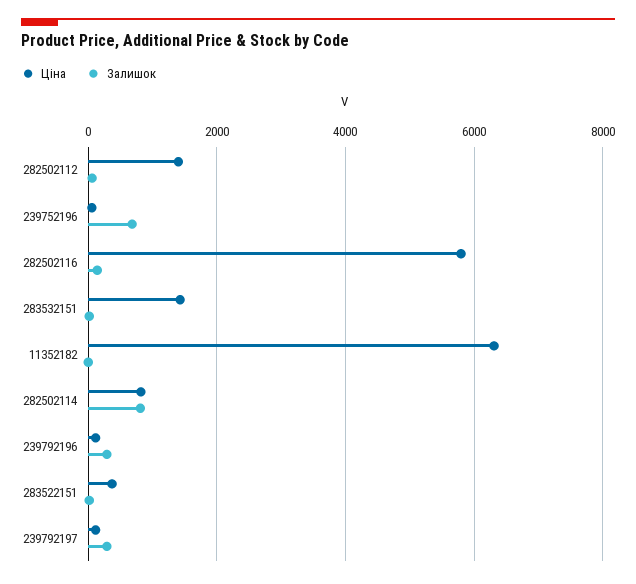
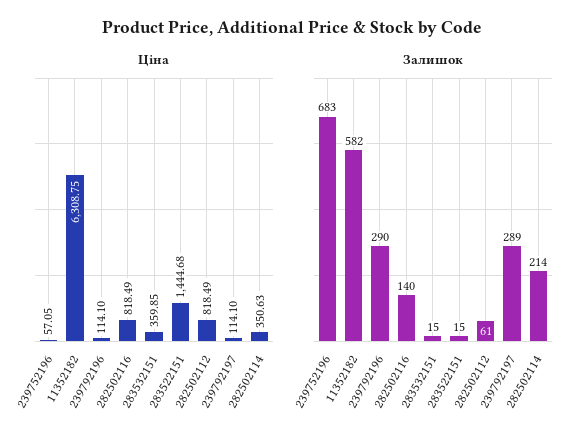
  {
    "Ціна": {
-     "282502112": 1400,
+     "282502112": 818.49,
      "239752196": 57.05,
-     "282502116": 5800,
+     "282502116": 818.49,
-     "283532151": 1400,
+     "283532151": 359.85,
      "11352182": 6308.75,
-     "282502114": 800,
+     "282502114": 350.63,
      "239792196": 114.1,
-     "283522151": 400,
+     "283522151": 1444.68,
      "239792197": 114.1
    },
    "Залишок": {
      "282502112": 61,
      "239752196": 683,
      "282502116": 140,
      "283532151": 15,
-     "11352182": 0,
+     "11352182": 582,
-     "282502114": 800,
+     "282502114": 214,
      "239792196": 290,
      "283522151": 15,
      "239792197": 289
    }
  }

